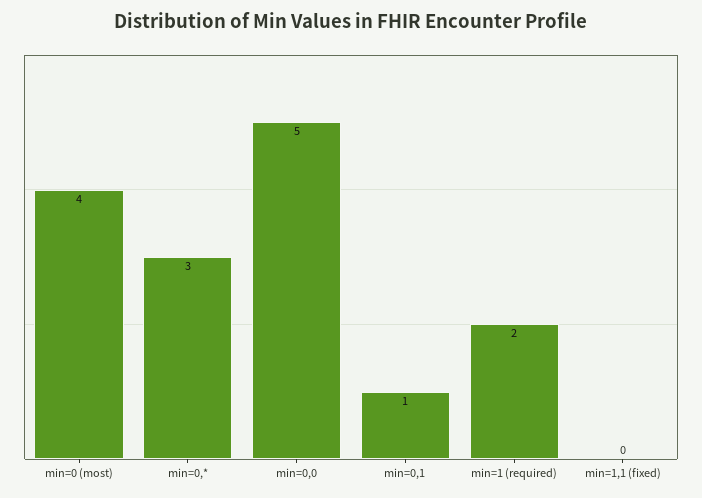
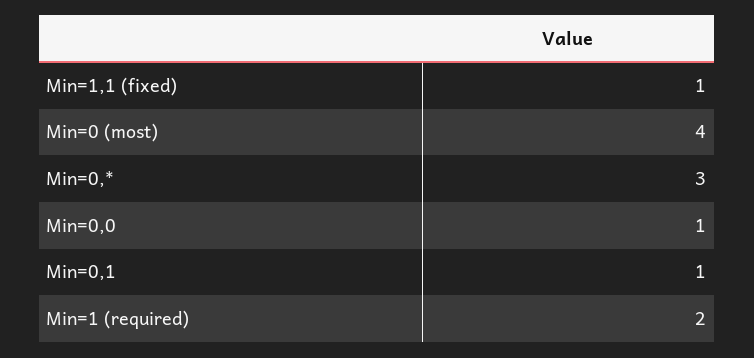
  {
    "min=0 (most)": 4,
    "min=0,*": 3,
-   "min=0,0": 5,
+   "min=0,0": 1,
    "min=0,1": 1,
    "min=1 (required)": 2,
-   "min=1,1 (fixed)": 0
+   "min=1,1 (fixed)": 1
  }

